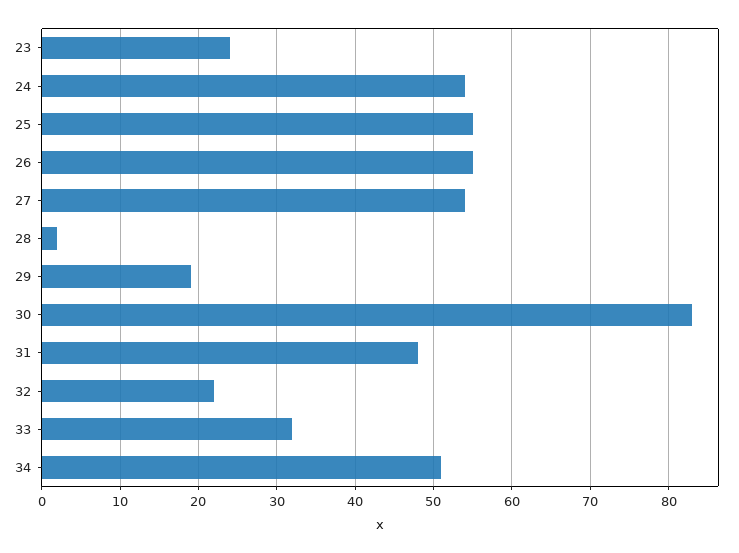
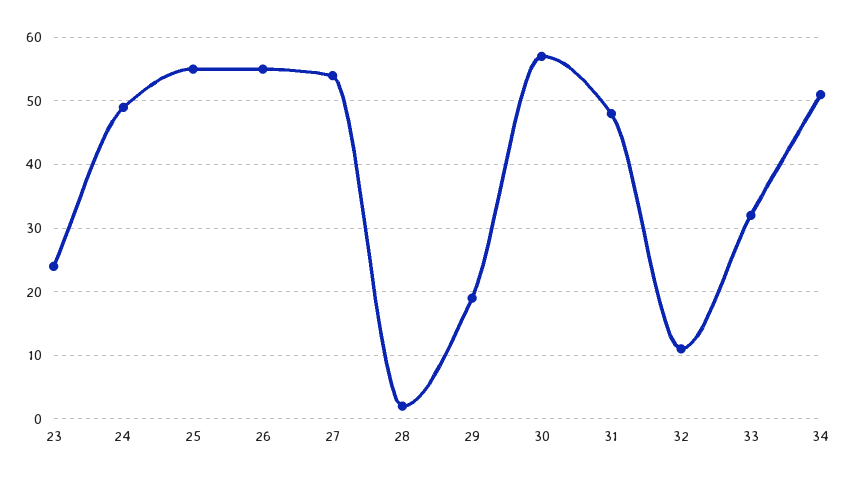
  {
    "23": 24,
-   "24": 54,
+   "24": 49,
    "25": 55,
    "26": 55,
    "27": 54,
    "28": 2,
    "29": 19,
-   "30": 83,
+   "30": 57,
    "31": 48,
-   "32": 22,
+   "32": 11,
    "33": 32,
    "34": 51
  }

